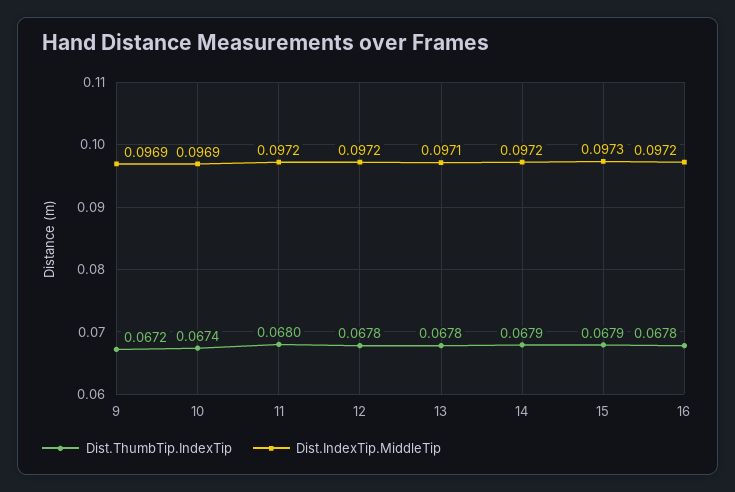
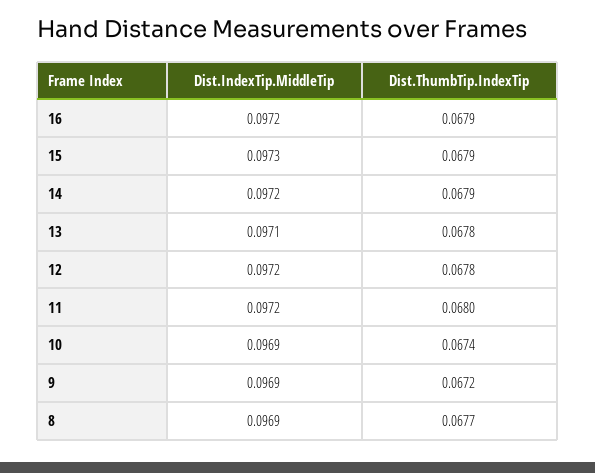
  {
    "Dist.ThumbTip.IndexTip": {
      "9": 0.0672,
      "10": 0.0674,
      "11": 0.068,
      "12": 0.0678,
      "13": 0.0678,
      "14": 0.0679,
      "15": 0.0679,
-     "16": 0.0678
+     "16": 0.0679,
+     "8": 0.0677
    },
    "Dist.IndexTip.MiddleTip": {
      "9": 0.0969,
      "10": 0.0969,
      "11": 0.0972,
      "12": 0.0972,
      "13": 0.0971,
      "14": 0.0972,
      "15": 0.0973,
-     "16": 0.0972
+     "16": 0.0972,
+     "8": 0.0969
    }
  }

